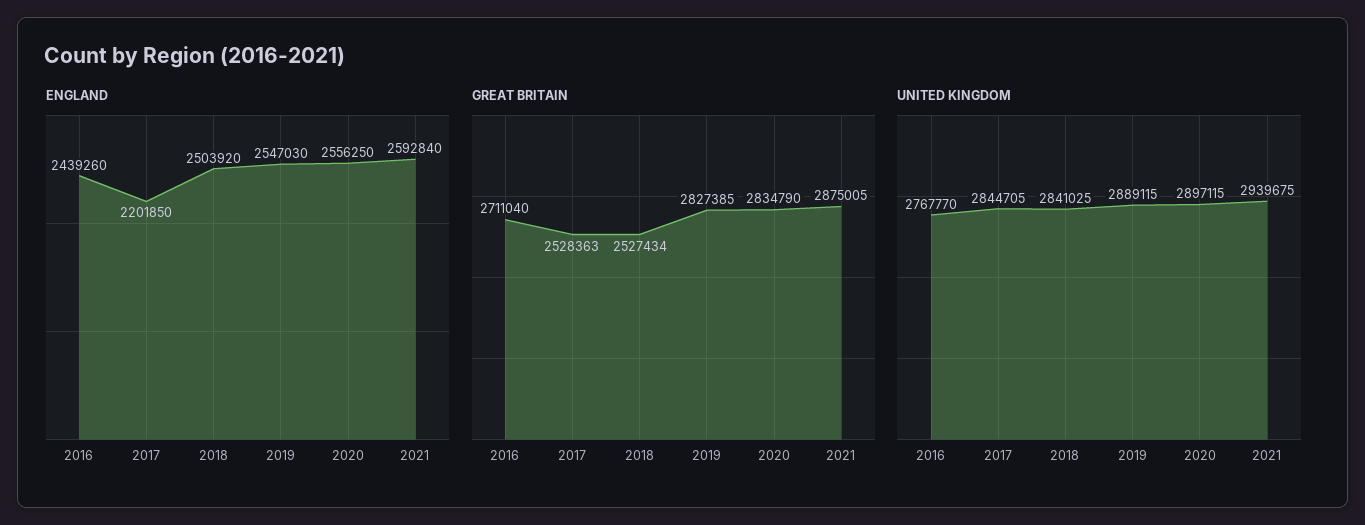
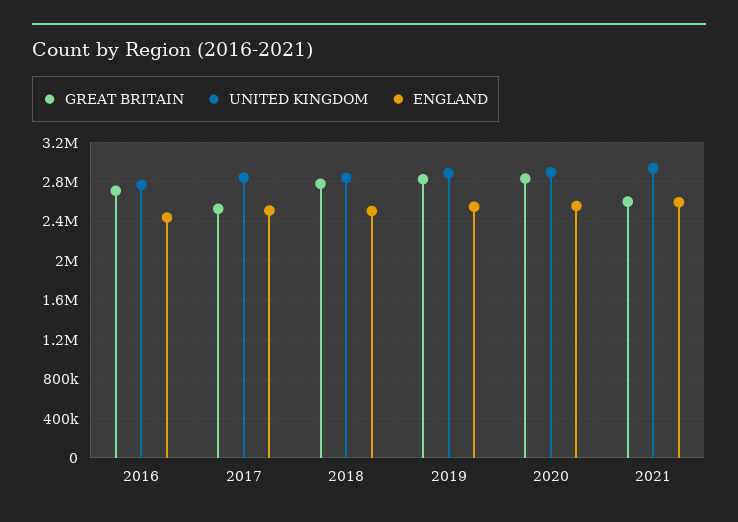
  {
    "ENGLAND": {
      "2016": 2439260,
-     "2017": 2201850,
+     "2017": 2500000,
      "2018": 2503920,
      "2019": 2547030,
      "2020": 2556250,
      "2021": 2592840
    },
    "GREAT BRITAIN": {
      "2016": 2711040,
      "2017": 2528363,
-     "2018": 2527434,
+     "2018": 2800000,
      "2019": 2827385,
      "2020": 2834790,
-     "2021": 2875005
+     "2021": 2600000
    },
    "UNITED KINGDOM": {
      "2016": 2767770,
      "2017": 2844705,
      "2018": 2841025,
      "2019": 2889115,
      "2020": 2897115,
      "2021": 2939675
    }
  }

